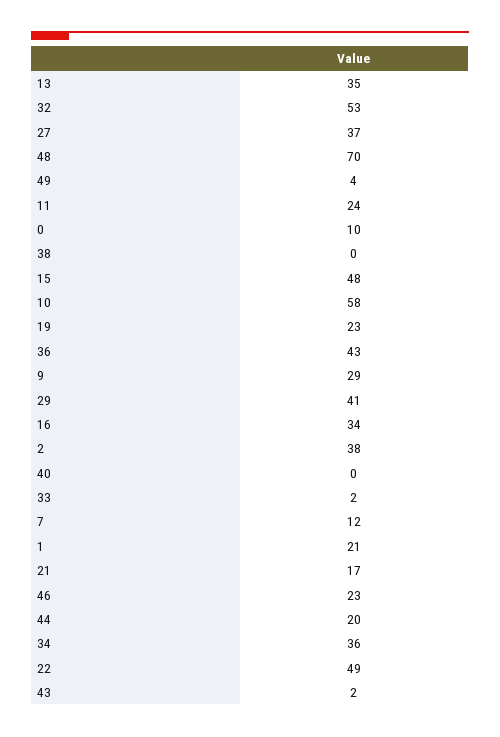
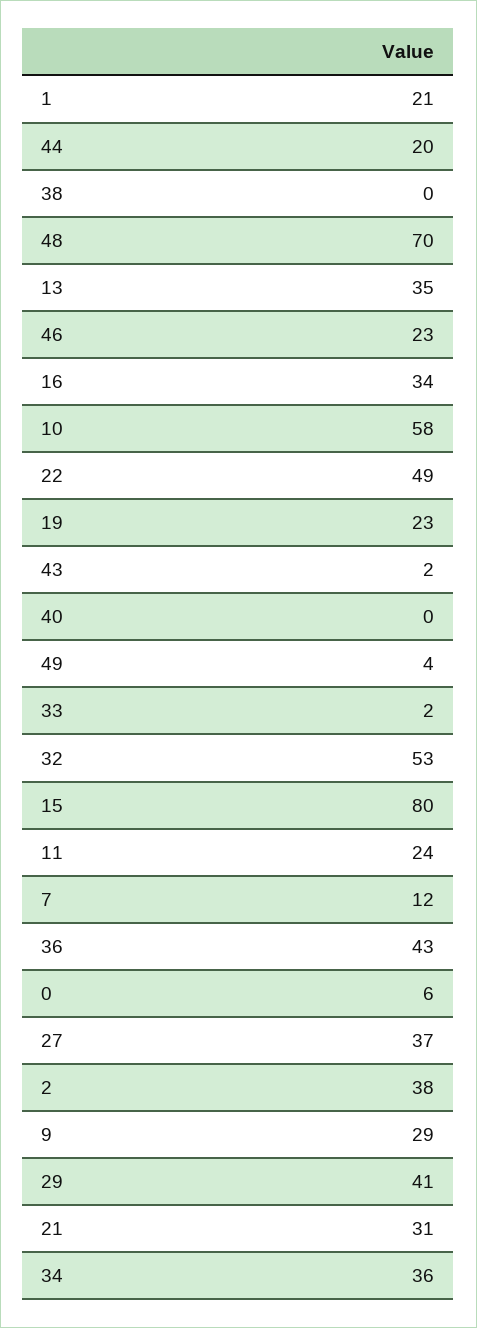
  {
    "13": 35,
    "32": 53,
    "27": 37,
    "48": 70,
    "49": 4,
    "11": 24,
-   "0": 10,
+   "0": 6,
    "38": 0,
-   "15": 48,
+   "15": 80,
    "10": 58,
    "19": 23,
    "36": 43,
    "9": 29,
    "29": 41,
    "16": 34,
    "2": 38,
    "40": 0,
    "33": 2,
    "7": 12,
    "1": 21,
-   "21": 17,
+   "21": 31,
    "46": 23,
    "44": 20,
    "34": 36,
    "22": 49,
    "43": 2
  }

